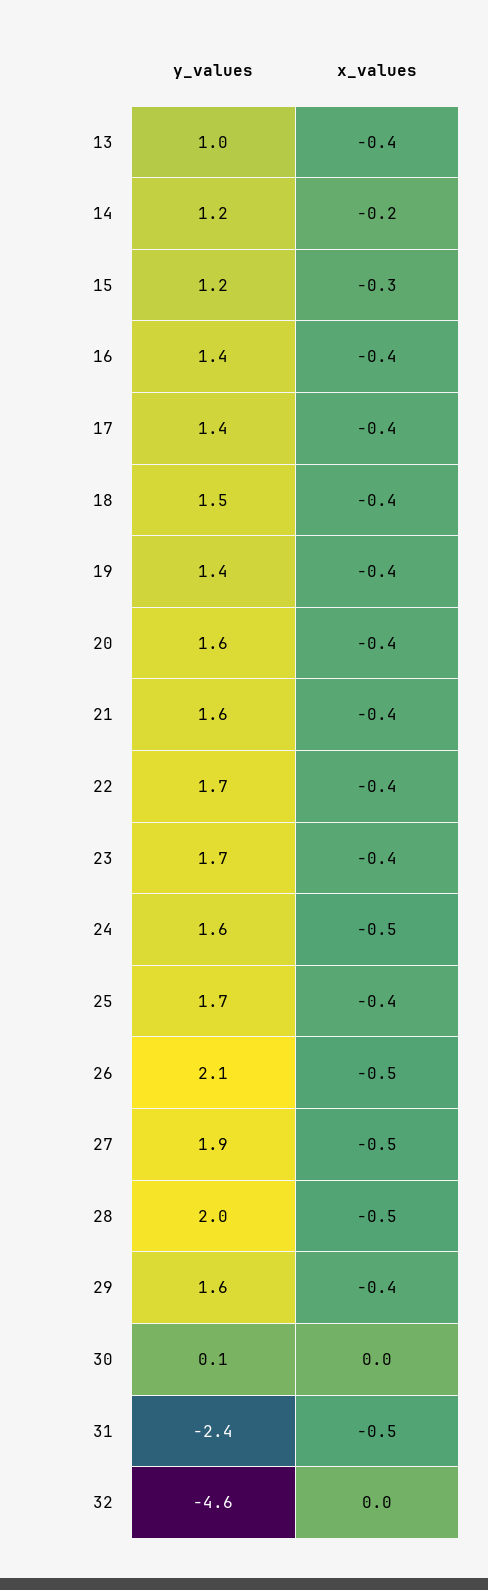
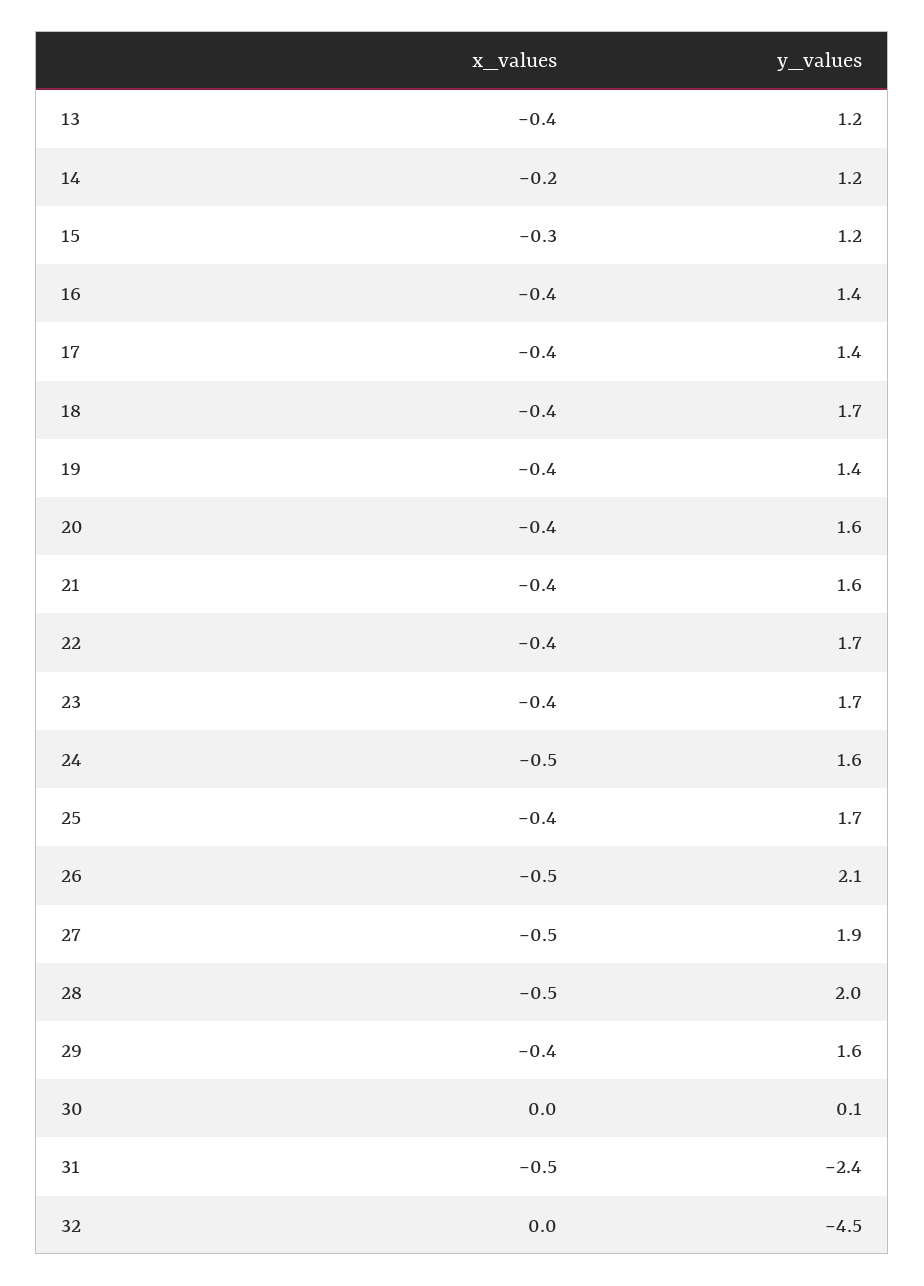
  {
    "y_values": {
-     "13": 1,
+     "13": 1.2,
      "14": 1.2,
      "15": 1.2,
      "16": 1.4,
      "17": 1.4,
-     "18": 1.5,
+     "18": 1.7,
      "19": 1.4,
      "20": 1.6,
      "21": 1.6,
      "22": 1.7,
      "23": 1.7,
      "24": 1.6,
      "25": 1.7,
      "26": 2.1,
      "27": 1.9,
      "28": 2,
      "29": 1.6,
      "30": 0.1,
      "31": -2.4,
-     "32": -4.6
+     "32": -4.5
    },
    "x_values": {
      "13": -0.4,
      "14": -0.2,
      "15": -0.3,
      "16": -0.4,
      "17": -0.4,
      "18": -0.4,
      "19": -0.4,
      "20": -0.4,
      "21": -0.4,
      "22": -0.4,
      "23": -0.4,
      "24": -0.5,
      "25": -0.4,
      "26": -0.5,
      "27": -0.5,
      "28": -0.5,
      "29": -0.4,
      "30": 0,
      "31": -0.5,
      "32": 0
    }
  }

